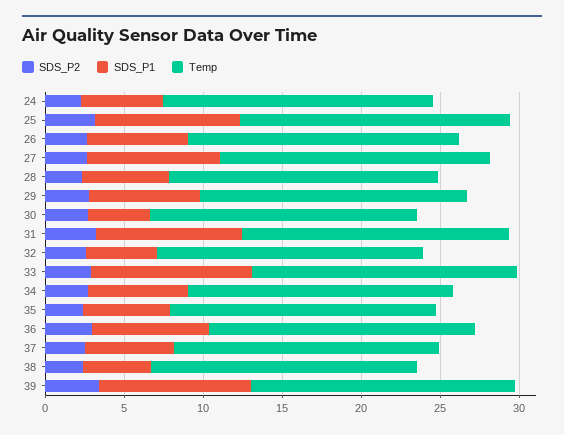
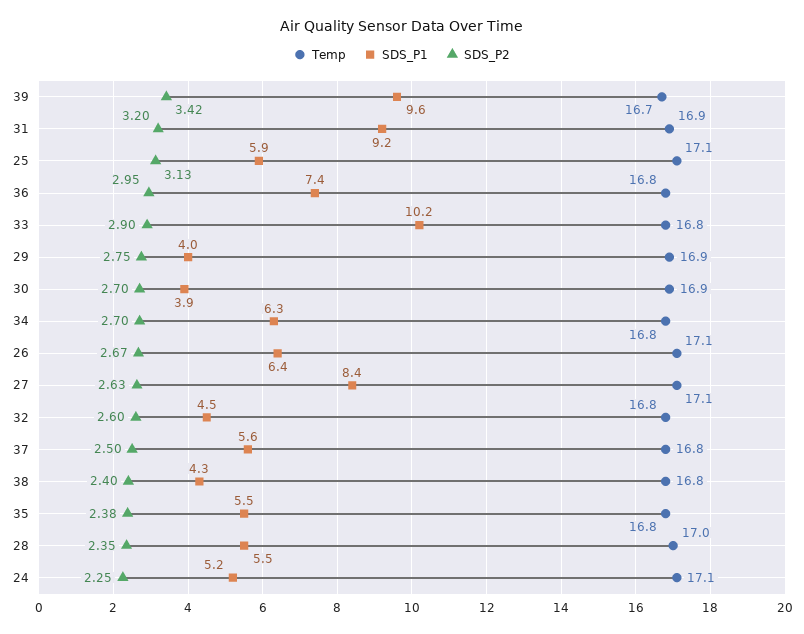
  {
    "SDS_P2": {
      "24": 2.25,
      "25": 3.13,
      "26": 2.67,
      "27": 2.63,
      "28": 2.35,
      "29": 2.75,
      "30": 2.7,
      "31": 3.2,
      "32": 2.6,
      "33": 2.9,
      "34": 2.7,
      "35": 2.38,
      "36": 2.95,
      "37": 2.5,
      "38": 2.4,
      "39": 3.42
    },
    "SDS_P1": {
      "24": 5.2,
-     "25": 9,
+     "25": 5.9,
      "26": 6.4,
      "27": 8.4,
      "28": 5.5,
-     "29": 7,
+     "29": 4,
      "30": 3.9,
      "31": 9.2,
      "32": 4.5,
      "33": 10.2,
      "34": 6.3,
      "35": 5.5,
      "36": 7.4,
      "37": 5.6,
      "38": 4.3,
      "39": 9.6
    },
    "Temp": {
      "24": 17.1,
      "25": 17.1,
      "26": 17.1,
      "27": 17.1,
      "28": 17,
      "29": 16.9,
      "30": 16.9,
      "31": 16.9,
      "32": 16.8,
      "33": 16.8,
      "34": 16.8,
      "35": 16.8,
      "36": 16.8,
      "37": 16.8,
      "38": 16.8,
      "39": 16.7
    }
  }

